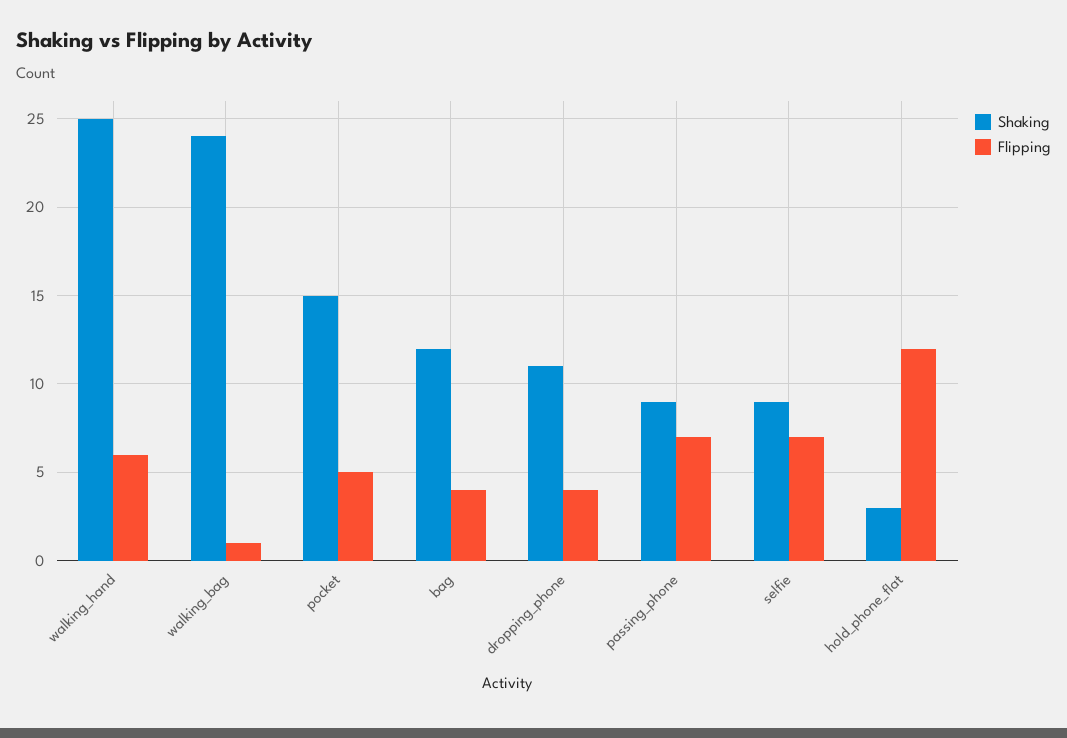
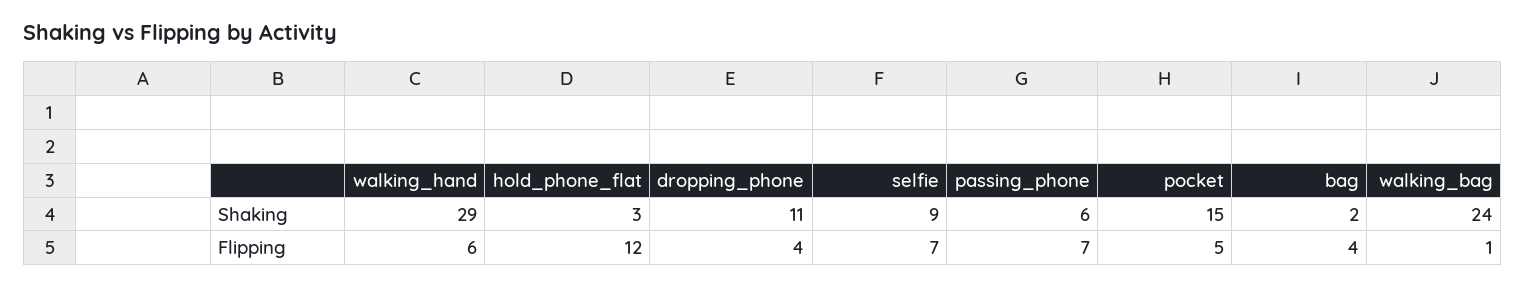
  {
    "Shaking": {
-     "walking_hand": 25,
+     "walking_hand": 29,
      "walking_bag": 24,
      "pocket": 15,
-     "bag": 12,
+     "bag": 2,
      "dropping_phone": 11,
-     "passing_phone": 9,
+     "passing_phone": 6,
      "selfie": 9,
      "hold_phone_flat": 3
    },
    "Flipping": {
      "walking_hand": 6,
      "walking_bag": 1,
      "pocket": 5,
      "bag": 4,
      "dropping_phone": 4,
      "passing_phone": 7,
      "selfie": 7,
      "hold_phone_flat": 12
    }
  }

